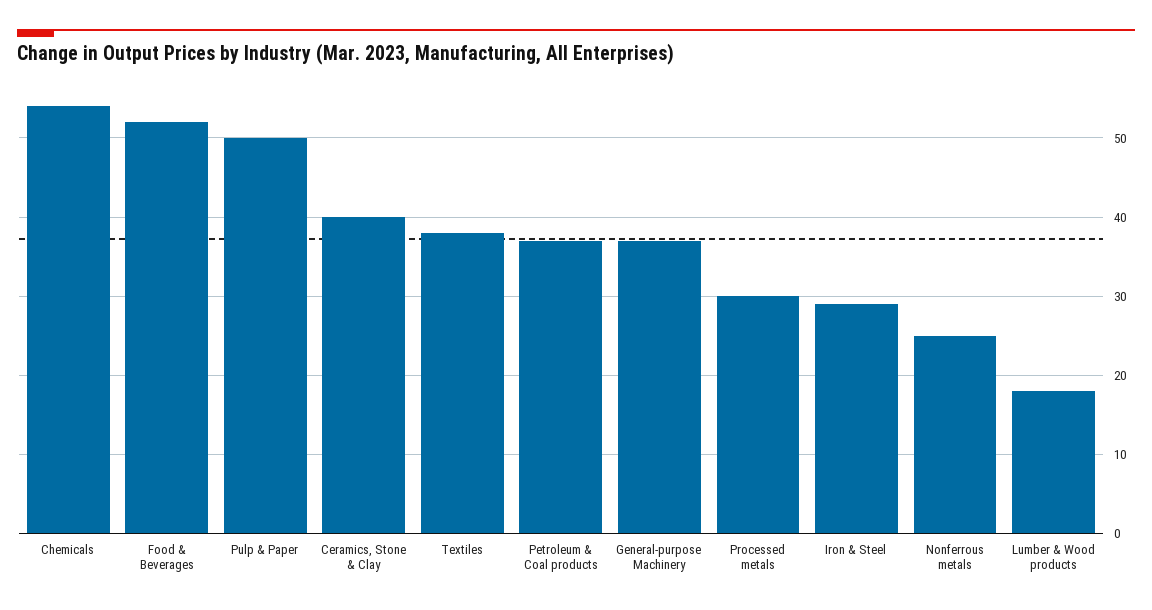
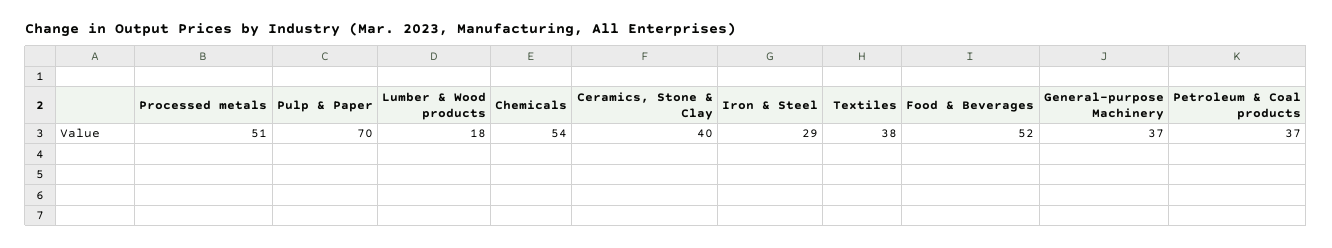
  {
    "Chemicals": 54,
    "Food & Beverages": 52,
-   "Pulp & Paper": 50,
+   "Pulp & Paper": 70,
    "Ceramics, Stone & Clay": 40,
    "Textiles": 38,
    "Petroleum & Coal products": 37,
    "General-purpose Machinery": 37,
-   "Processed metals": 30,
+   "Processed metals": 51,
    "Iron & Steel": 29,
-   "Nonferrous metals": 25,
    "Lumber & Wood products": 18
  }

